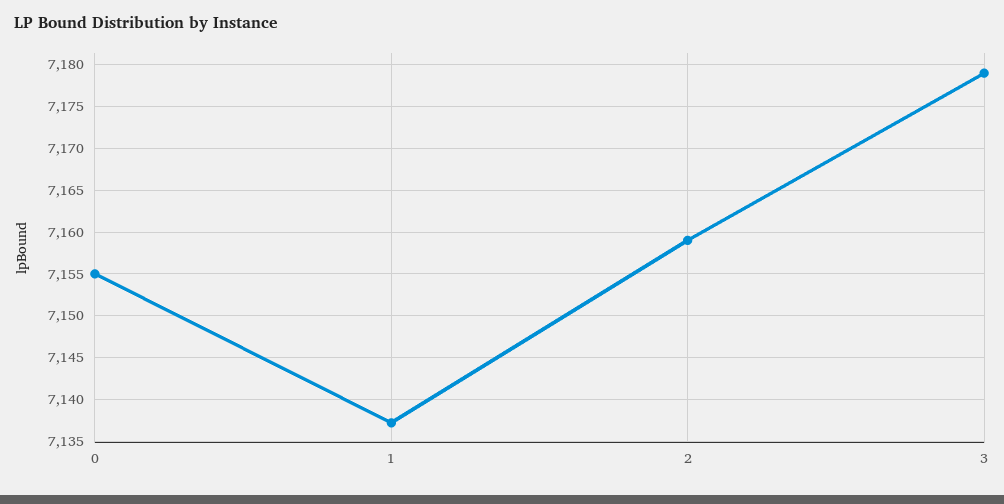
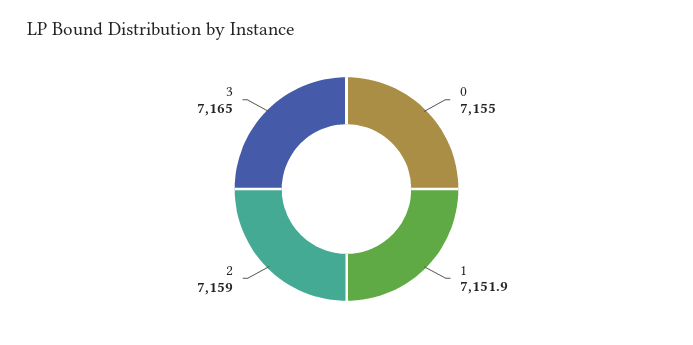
  {
    "0": 7155,
-   "1": 7137,
+   "1": 7151.9,
    "2": 7159,
-   "3": 7179
+   "3": 7165
  }

